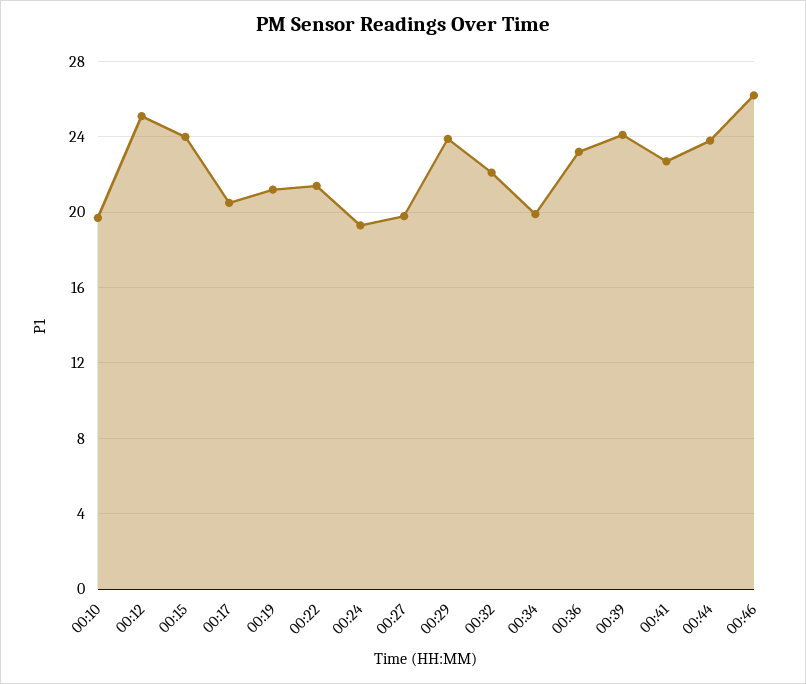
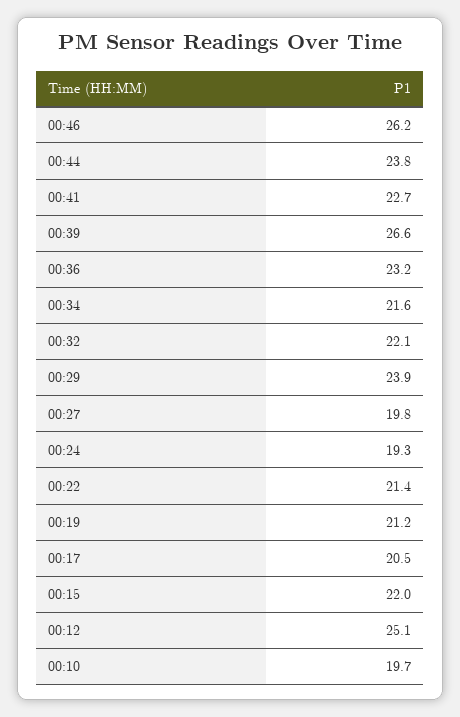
  {
    "00:10": 19.7,
    "00:12": 25.1,
-   "00:15": 24,
+   "00:15": 22,
    "00:17": 20.5,
    "00:19": 21.2,
    "00:22": 21.4,
    "00:24": 19.3,
    "00:27": 19.8,
    "00:29": 23.9,
    "00:32": 22.1,
-   "00:34": 20,
+   "00:34": 21.6,
    "00:36": 23.2,
-   "00:39": 24,
+   "00:39": 26.6,
    "00:41": 22.7,
    "00:44": 23.8,
    "00:46": 26.2
  }

